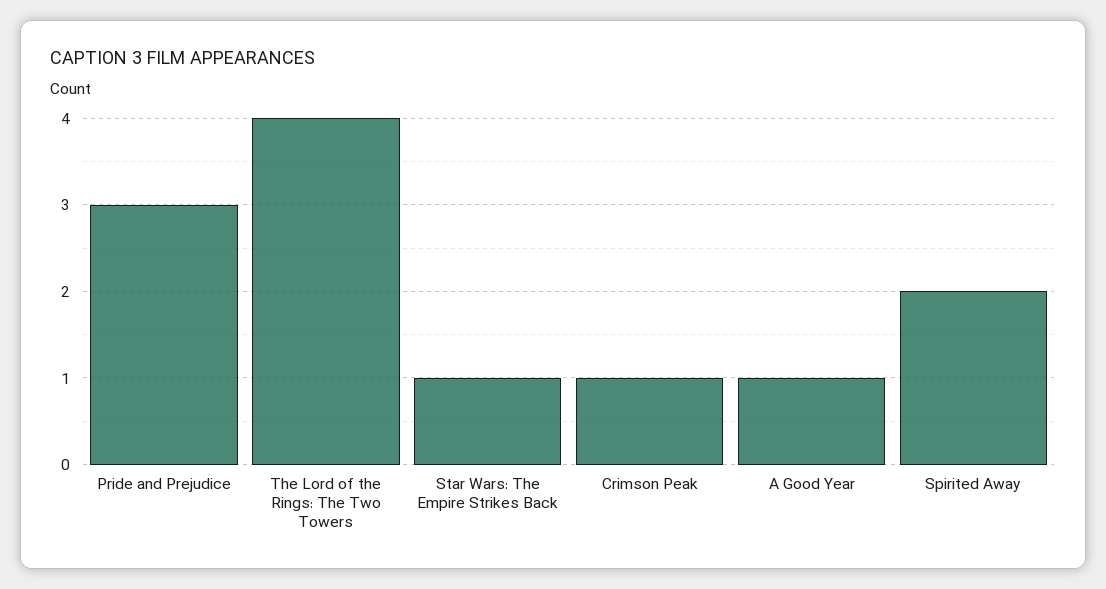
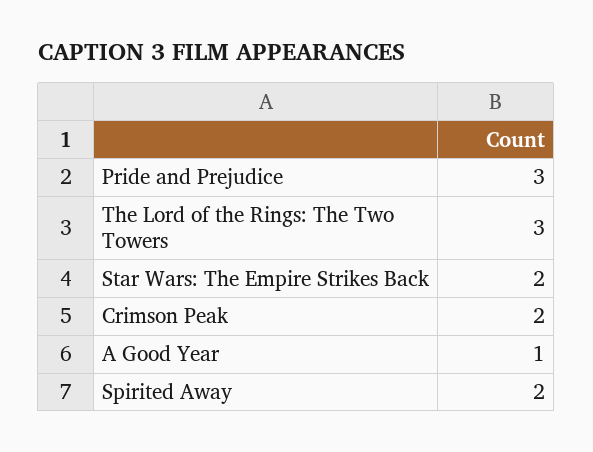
  {
    "Pride and Prejudice": 3,
-   "The Lord of the Rings: The Two Towers": 4,
+   "The Lord of the Rings: The Two Towers": 3,
-   "Star Wars: The Empire Strikes Back": 1,
+   "Star Wars: The Empire Strikes Back": 2,
-   "Crimson Peak": 1,
+   "Crimson Peak": 2,
    "A Good Year": 1,
    "Spirited Away": 2
  }

